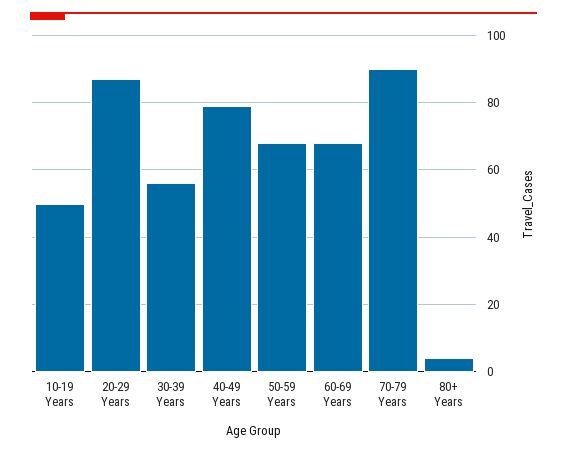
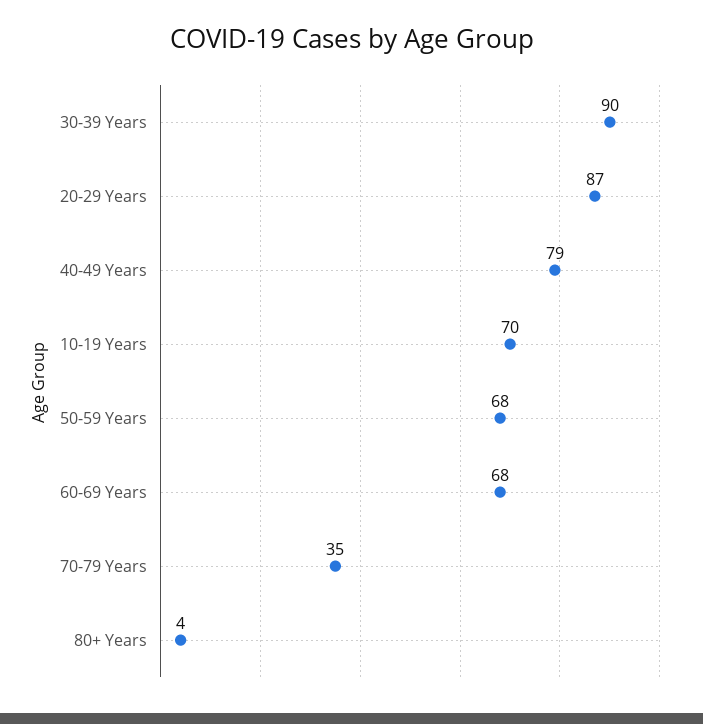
  {
-   "10-19 Years": 50,
+   "10-19 Years": 70,
    "20-29 Years": 87,
-   "30-39 Years": 55,
+   "30-39 Years": 90,
    "40-49 Years": 79,
    "50-59 Years": 68,
    "60-69 Years": 68,
-   "70-79 Years": 90,
+   "70-79 Years": 35,
    "80+ Years": 4
  }

